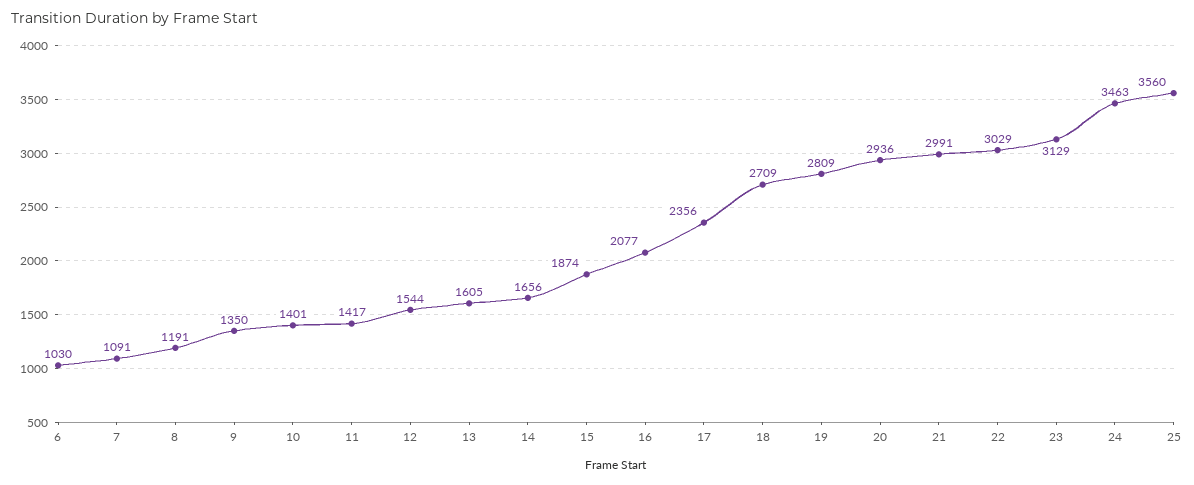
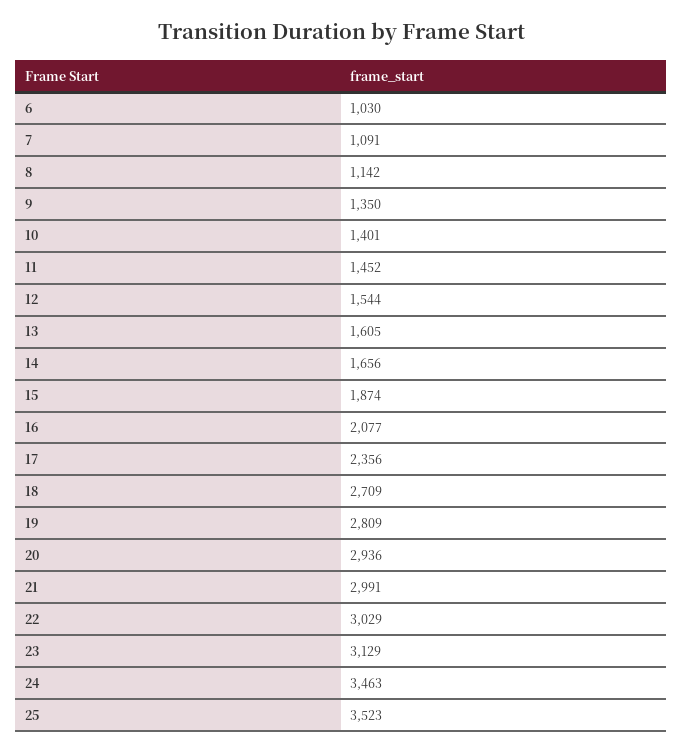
  {
    "6": 1030,
    "7": 1091,
-   "8": 1191,
+   "8": 1142,
    "9": 1350,
    "10": 1401,
-   "11": 1417,
+   "11": 1452,
    "12": 1544,
    "13": 1605,
    "14": 1656,
    "15": 1874,
    "16": 2077,
    "17": 2356,
    "18": 2709,
    "19": 2809,
    "20": 2936,
    "21": 2991,
    "22": 3029,
    "23": 3129,
    "24": 3463,
-   "25": 3560
+   "25": 3523
  }

